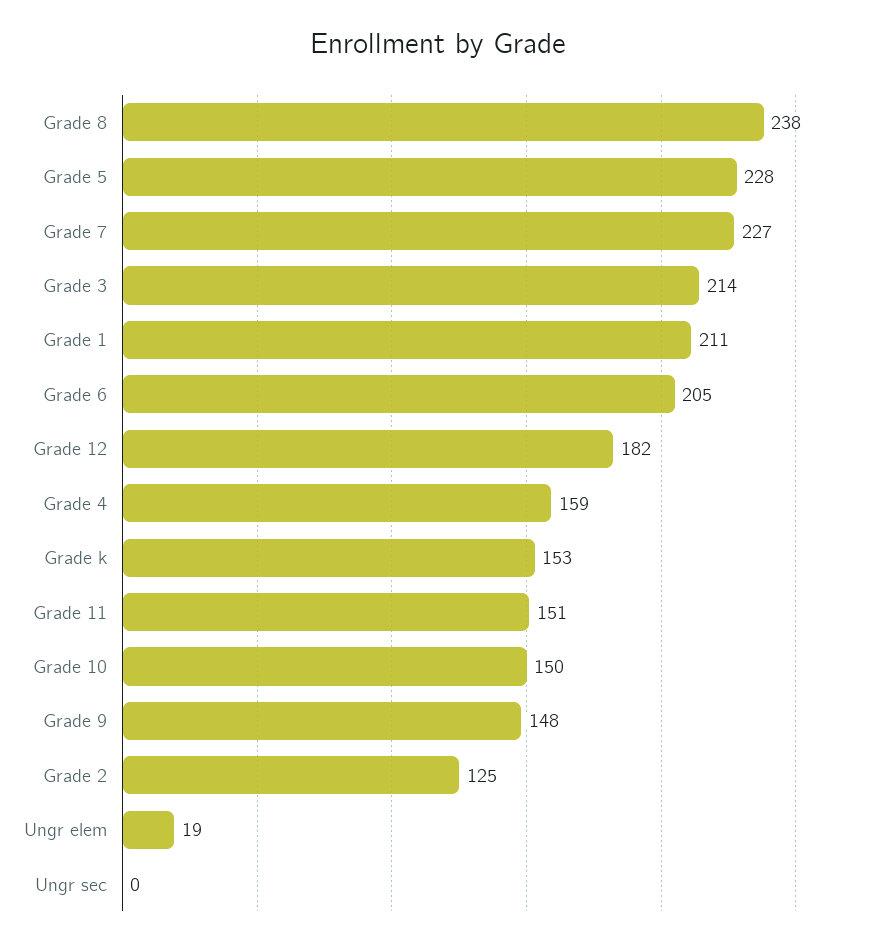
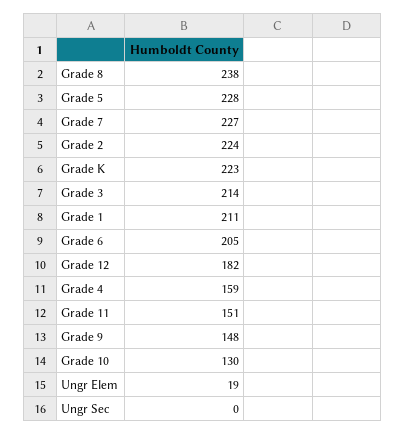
  {
    "Grade 8": 238,
    "Grade 5": 228,
    "Grade 7": 227,
    "Grade 3": 214,
    "Grade 1": 211,
    "Grade 6": 205,
    "Grade 12": 182,
    "Grade 4": 159,
-   "Grade k": 153,
+   "Grade k": 223,
    "Grade 11": 151,
-   "Grade 10": 150,
+   "Grade 10": 130,
    "Grade 9": 148,
-   "Grade 2": 125,
+   "Grade 2": 224,
    "Ungr elem": 19,
    "Ungr sec": 0
  }

